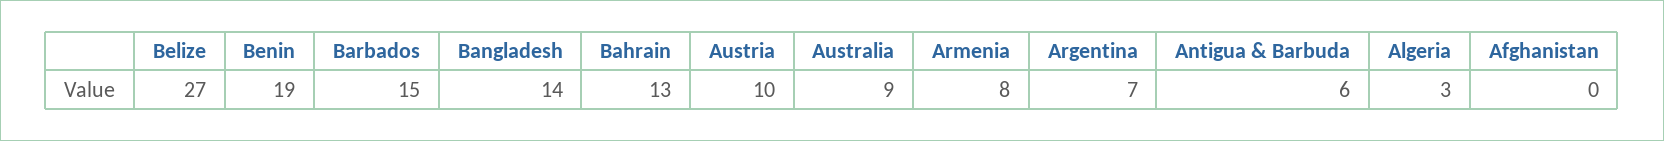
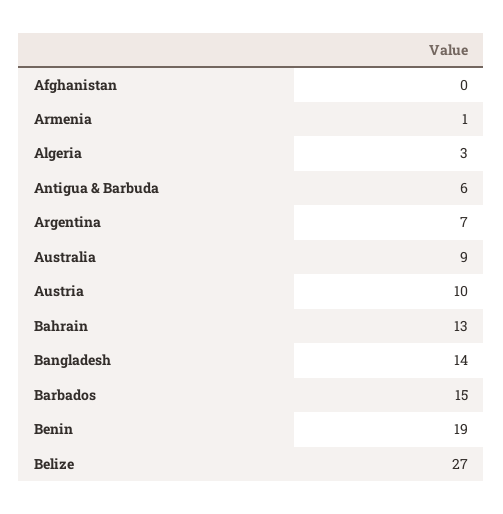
  {
    "Belize": 27,
    "Benin": 19,
    "Barbados": 15,
    "Bangladesh": 14,
    "Bahrain": 13,
    "Austria": 10,
    "Australia": 9,
-   "Armenia": 8,
+   "Armenia": 1,
    "Argentina": 7,
    "Antigua & Barbuda": 6,
    "Algeria": 3,
    "Afghanistan": 0
  }

